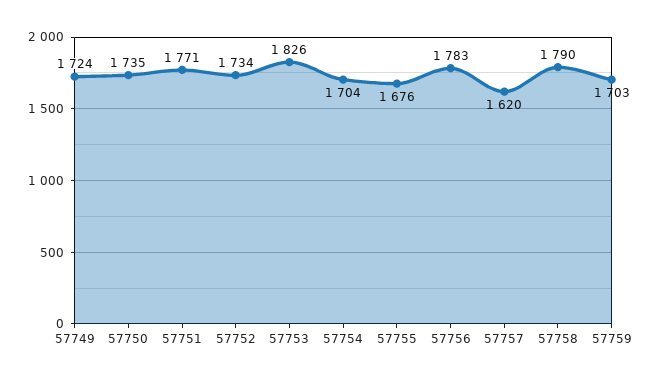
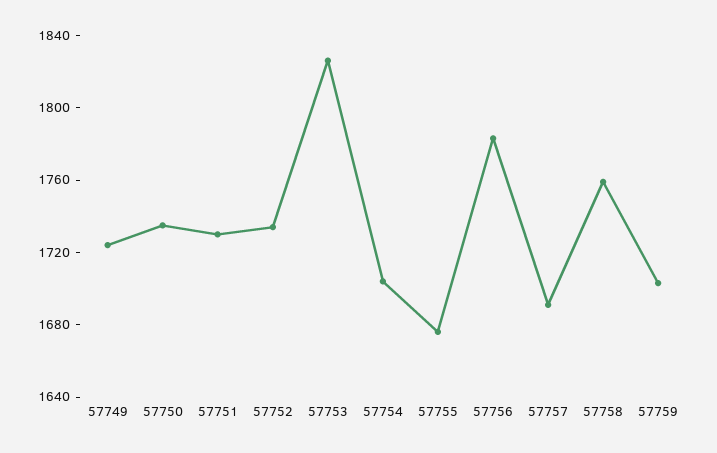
  {
    "57749": 1724,
    "57750": 1735,
-   "57751": 1771,
+   "57751": 1730,
    "57752": 1734,
    "57753": 1826,
    "57754": 1704,
    "57755": 1676,
    "57756": 1783,
-   "57757": 1620,
+   "57757": 1690,
-   "57758": 1790,
+   "57758": 1760,
    "57759": 1703
  }

